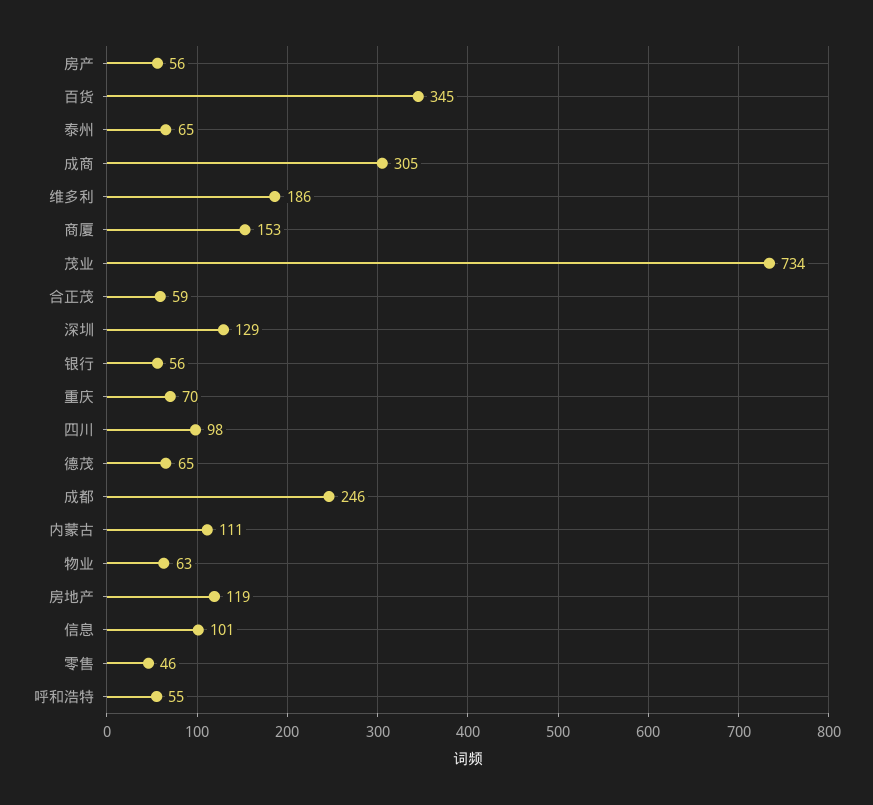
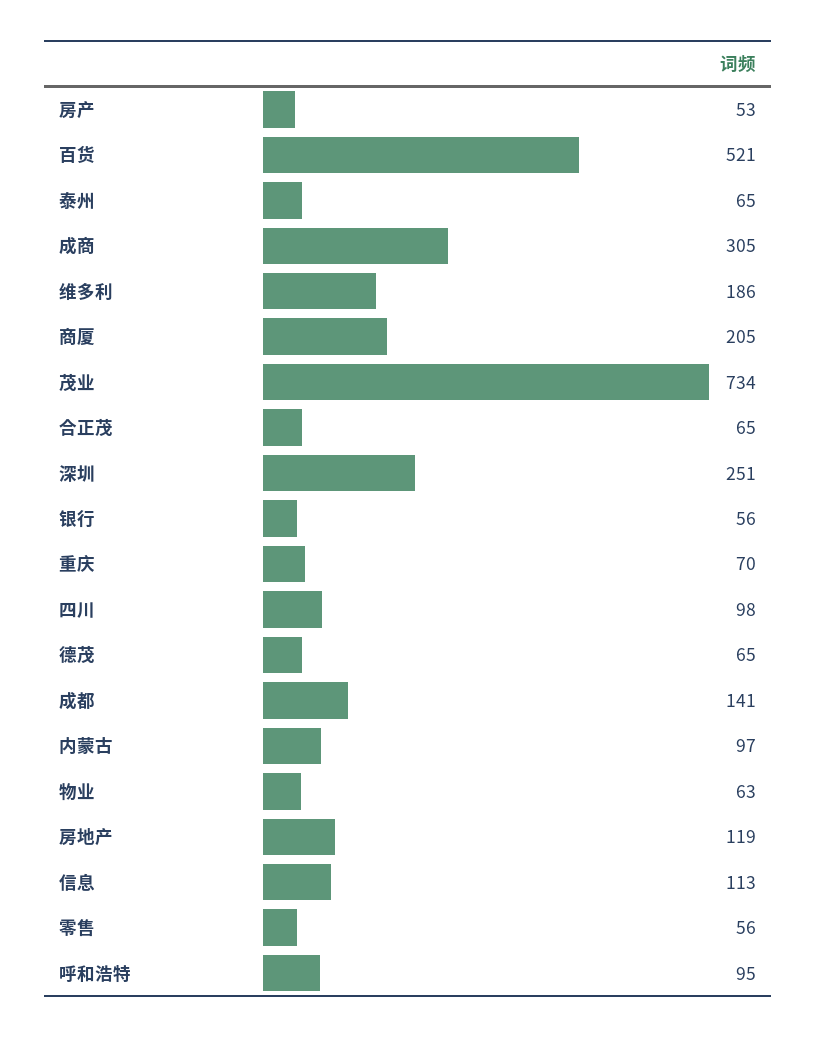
  {
-   "房产": 56,
+   "房产": 53,
-   "百货": 345,
+   "百货": 521,
    "泰州": 65,
    "成商": 305,
    "维多利": 186,
-   "商厦": 153,
+   "商厦": 205,
    "茂业": 734,
-   "合正茂": 59,
+   "合正茂": 65,
-   "深圳": 129,
+   "深圳": 251,
    "银行": 56,
    "重庆": 70,
    "四川": 98,
    "德茂": 65,
-   "成都": 246,
+   "成都": 141,
-   "内蒙古": 111,
+   "内蒙古": 97,
    "物业": 63,
    "房地产": 119,
-   "信息": 101,
+   "信息": 113,
-   "零售": 46,
+   "零售": 56,
-   "呼和浩特": 55
+   "呼和浩特": 95
  }

